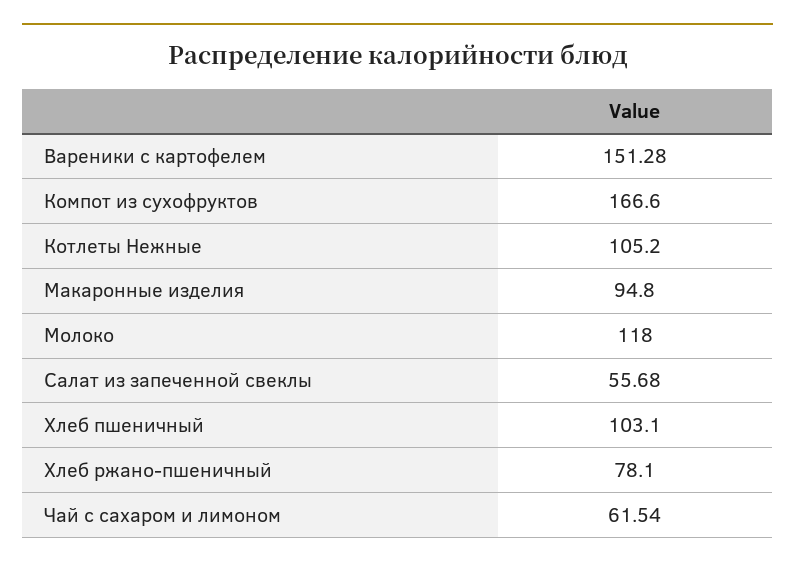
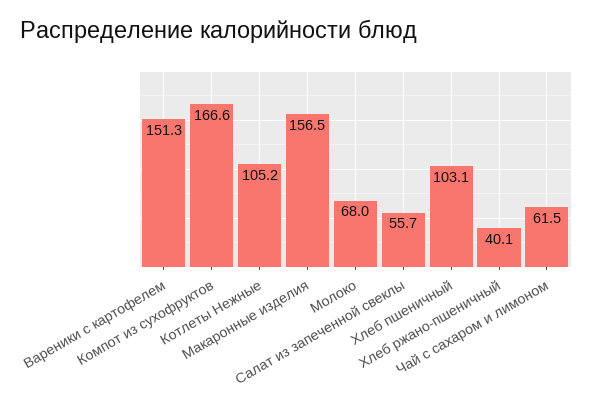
  {
    "Вареники с картофелем": 151.28,
    "Компот из сухофруктов": 166.6,
    "Котлеты Нежные": 105.2,
-   "Макаронные изделия": 94.8,
+   "Макаронные изделия": 156.5,
-   "Молоко": 118,
+   "Молоко": 68,
    "Салат из запеченной свеклы": 55.68,
    "Хлеб пшеничный": 103.1,
-   "Хлеб ржано-пшеничный": 78.1,
+   "Хлеб ржано-пшеничный": 40.1,
    "Чай с сахаром и лимоном": 61.54
  }

